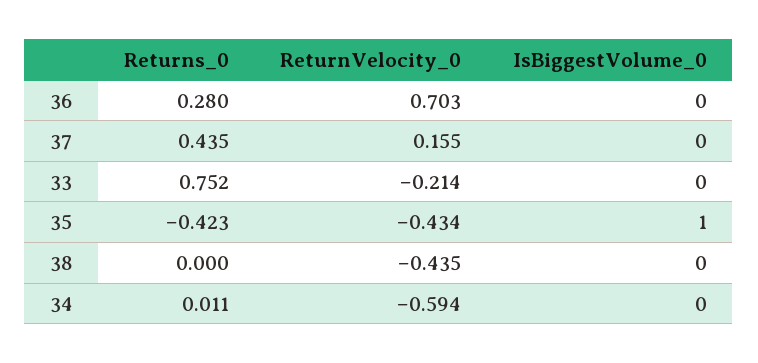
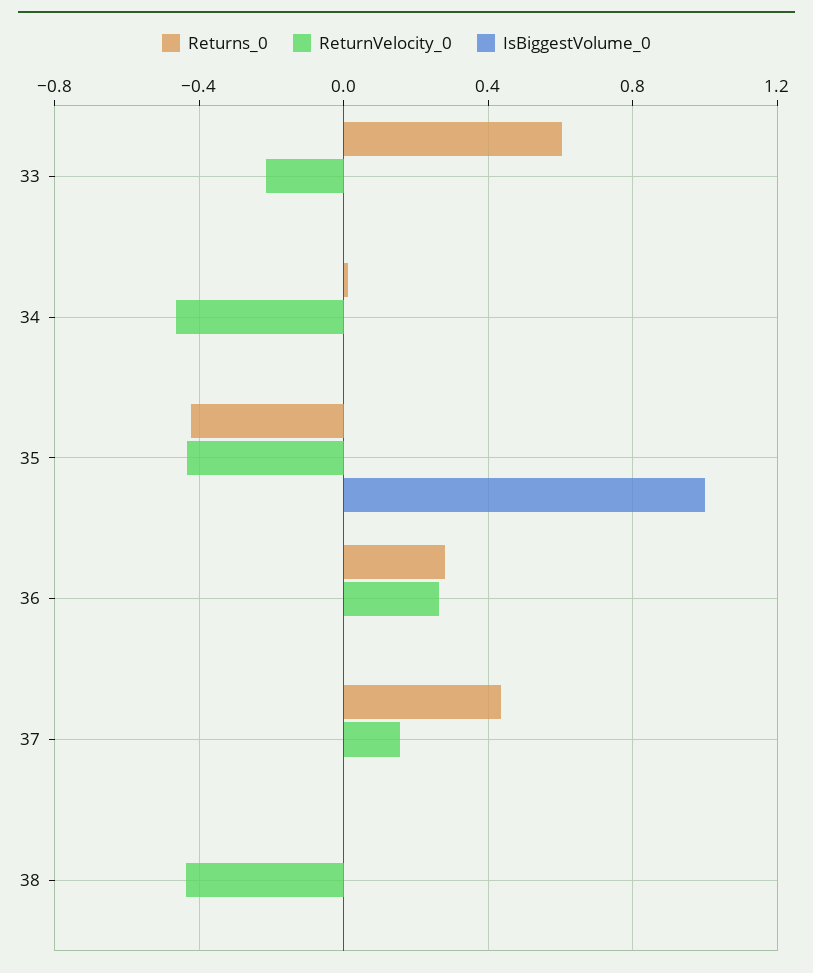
  {
    "Returns_0": {
      "36": 0.28,
      "37": 0.435,
-     "33": 0.752,
+     "33": 0.6,
      "35": -0.423,
      "38": 0,
      "34": 0.011
    },
    "ReturnVelocity_0": {
-     "36": 0.703,
+     "36": 0.25,
      "37": 0.155,
      "33": -0.214,
      "35": -0.434,
      "38": -0.435,
-     "34": -0.594
+     "34": -0.45
    },
    "IsBiggestVolume_0": {
      "36": 0,
      "37": 0,
      "33": 0,
      "35": 1,
      "38": 0,
      "34": 0
    }
  }

